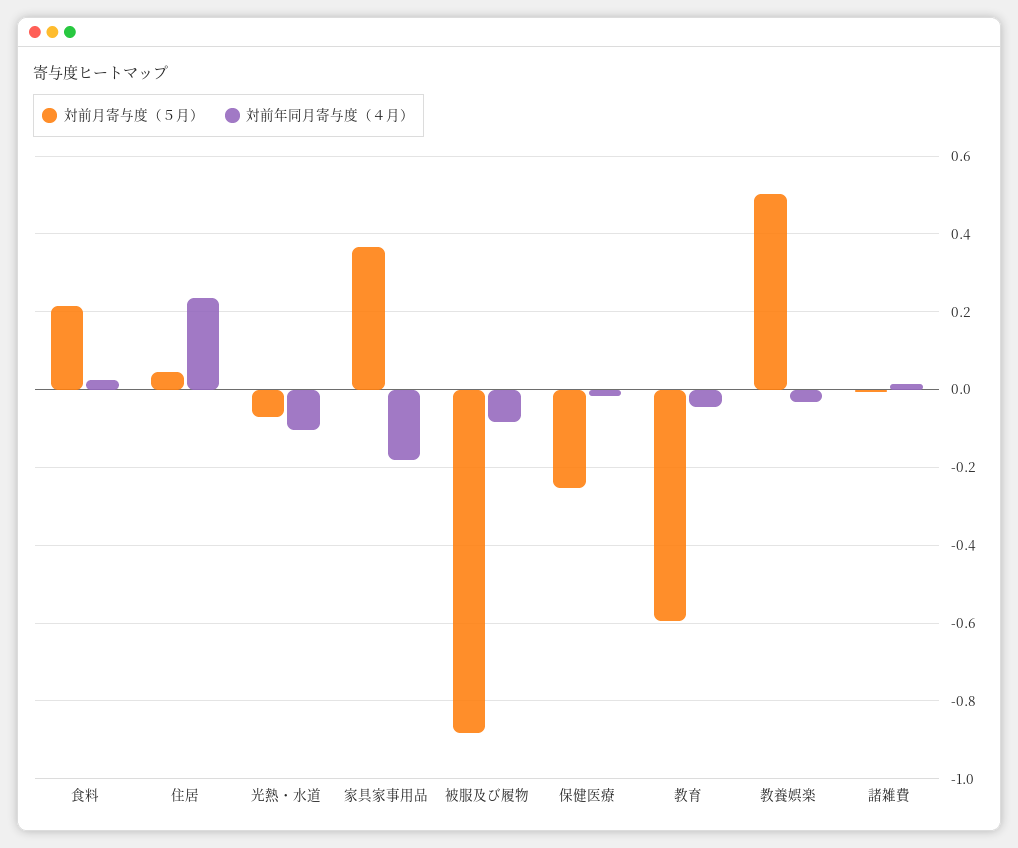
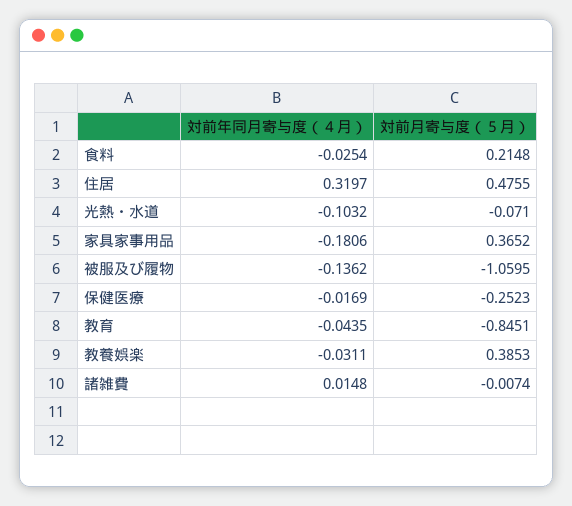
  {
    "対前月寄与度（５月）": {
      "食料": 0.2148,
-     "住居": 0.04,
+     "住居": 0.4755,
      "光熱・水道": -0.071,
      "家具家事用品": 0.3652,
-     "被服及び履物": -0.88,
+     "被服及び履物": -1.0595,
      "保健医療": -0.2523,
-     "教育": -0.6,
+     "教育": -0.8451,
-     "教養娯楽": 0.5,
+     "教養娯楽": 0.3853,
      "諸雑費": -0.0074
    },
    "対前年同月寄与度（４月）": {
-     "食料": 0.02,
+     "食料": -0.0254,
-     "住居": 0.24,
+     "住居": 0.3197,
      "光熱・水道": -0.1032,
      "家具家事用品": -0.1806,
-     "被服及び履物": -0.08,
+     "被服及び履物": -0.1362,
      "保健医療": -0.0169,
      "教育": -0.0435,
      "教養娯楽": -0.0311,
      "諸雑費": 0.0148
    }
  }

